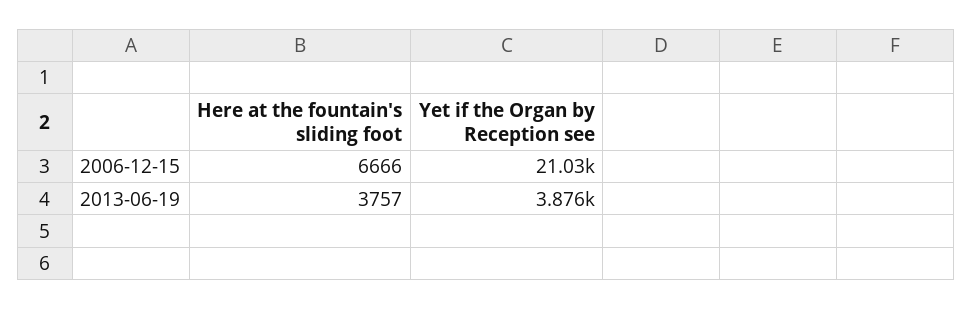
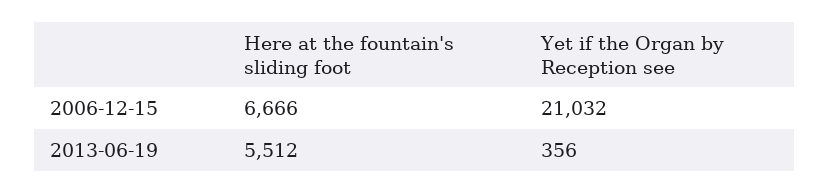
  {
    "Here at the fountain's sliding foot": {
      "2006-12-15": 6666,
-     "2013-06-19": 3757
+     "2013-06-19": 5512
    },
    "Yet if the Organ by Reception see": {
      "2006-12-15": 21032,
-     "2013-06-19": 3876
+     "2013-06-19": 356
    }
  }

